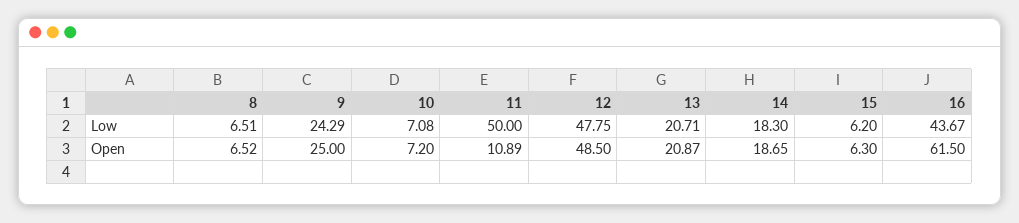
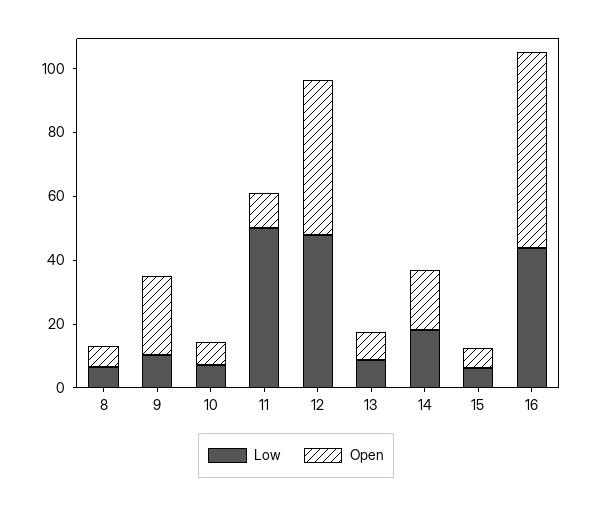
  {
    "Low": {
      "8": 6.51,
-     "9": 24.29,
+     "9": 10,
      "10": 7.08,
      "11": 50,
      "12": 47.75,
-     "13": 20.71,
+     "13": 10,
      "14": 18.3,
      "15": 6.2,
      "16": 43.67
    },
    "Open": {
      "8": 6.52,
      "9": 25,
      "10": 7.2,
      "11": 10.89,
      "12": 48.5,
-     "13": 20.87,
+     "13": 10,
      "14": 18.65,
      "15": 6.3,
      "16": 61.5
    }
  }

